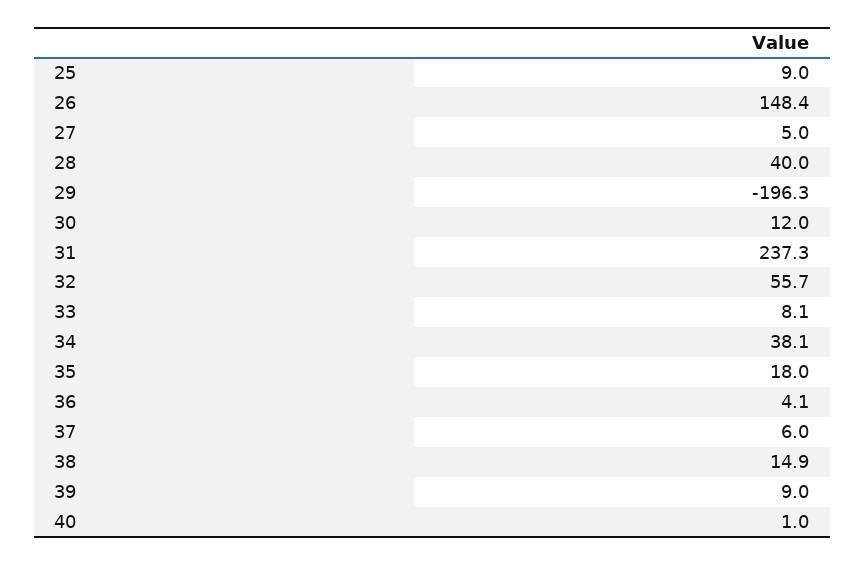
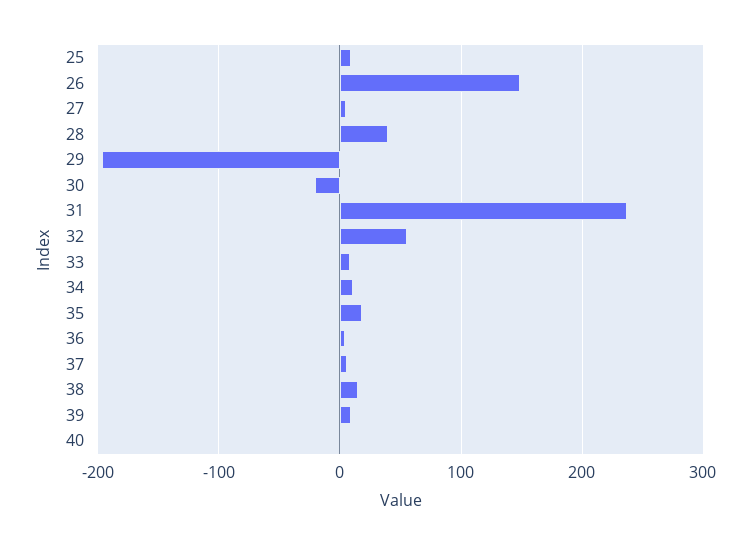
  {
    "25": 9,
    "26": 148.4,
    "27": 5,
    "28": 40,
    "29": -196.3,
-   "30": 12,
+   "30": -20,
    "31": 237.3,
    "32": 55.7,
    "33": 8.1,
-   "34": 38.1,
+   "34": 10,
    "35": 18,
    "36": 4.1,
    "37": 6,
    "38": 14.9,
    "39": 9,
    "40": 1
  }

